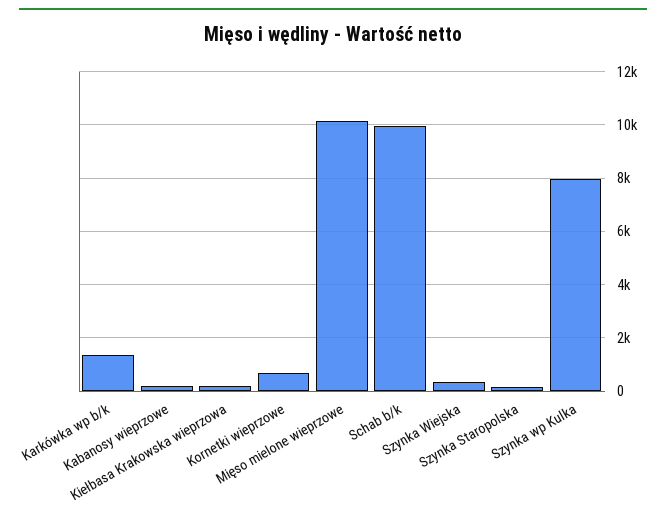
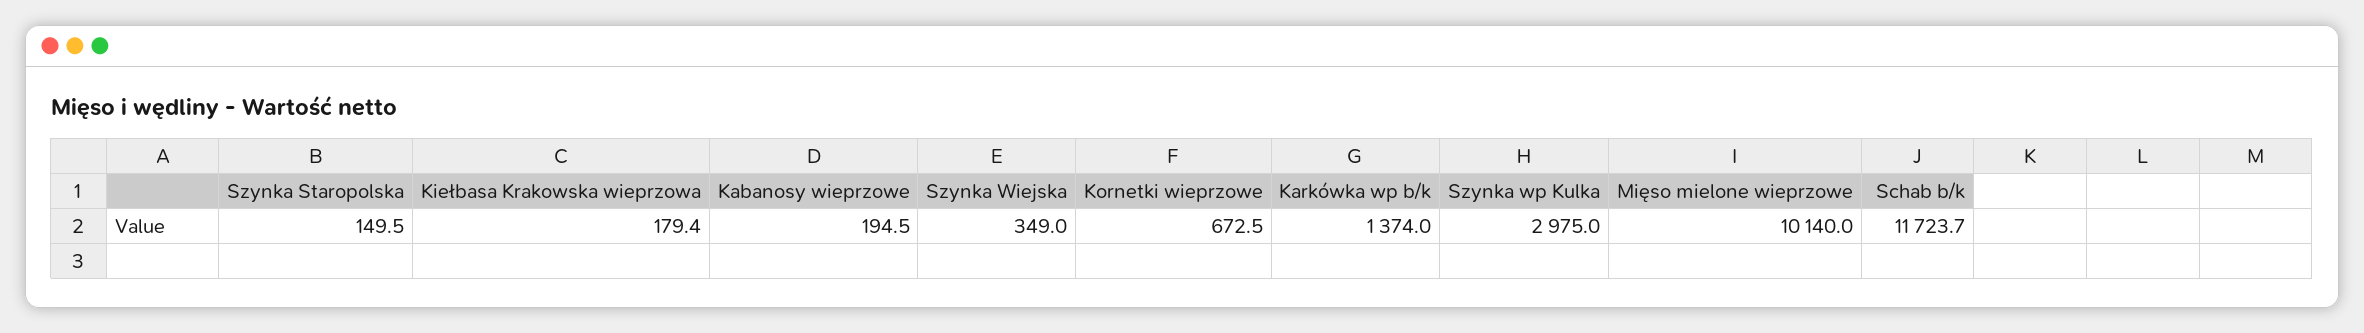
  {
    "Karkówka wp b/k": 1374,
    "Kabanosy wieprzowe": 194.5,
    "Kiełbasa Krakowska wieprzowa": 179.4,
    "Kornetki wieprzowe": 672.5,
    "Mięso mielone wieprzowe": 10140,
-   "Schab b/k": 10000,
+   "Schab b/k": 11723.7,
    "Szynka Wiejska": 349,
    "Szynka Staropolska": 149.5,
-   "Szynka wp Kulka": 8000
+   "Szynka wp Kulka": 2975
  }

